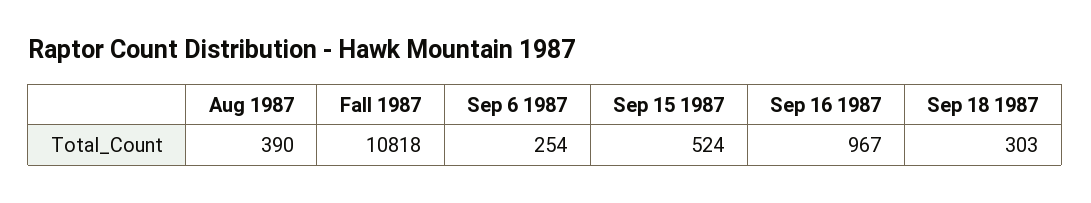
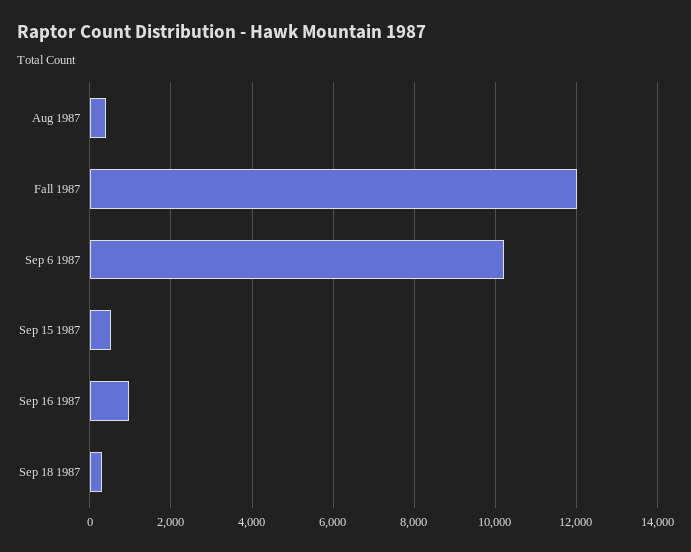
  {
    "Aug 1987": 390,
-   "Fall 1987": 10818,
+   "Fall 1987": 12000,
-   "Sep 6 1987": 254,
+   "Sep 6 1987": 10200,
    "Sep 15 1987": 524,
    "Sep 16 1987": 967,
    "Sep 18 1987": 303
  }

